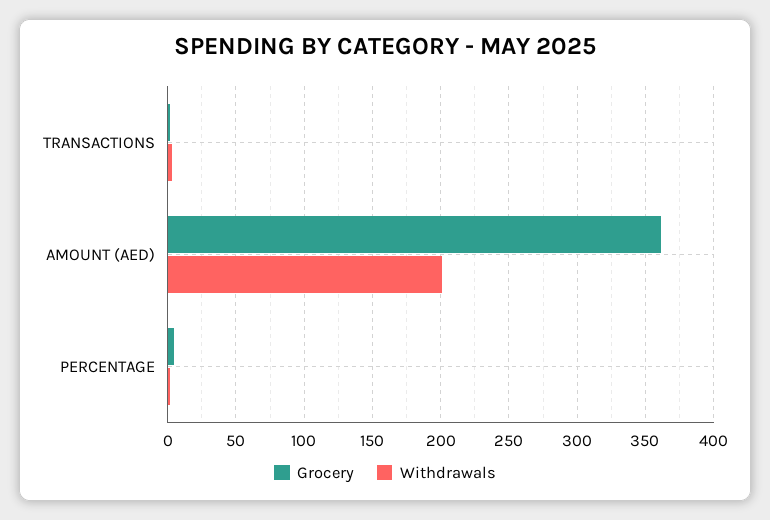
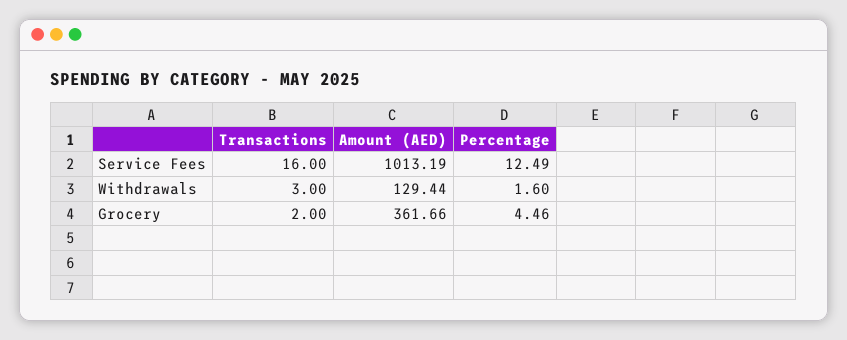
  {
    "Grocery": {
      "TRANSACTIONS": 2,
      "AMOUNT (AED)": 361.66,
      "PERCENTAGE": 4.46
    },
    "Withdrawals": {
      "TRANSACTIONS": 3,
-     "AMOUNT (AED)": 200,
+     "AMOUNT (AED)": 129.44,
      "PERCENTAGE": 1.6
-   }
+   },
+   "Service Fees": {
+     "TRANSACTIONS": 16,
+     "AMOUNT (AED)": 1013.19,
+     "PERCENTAGE": 12.49
+   }
  }

